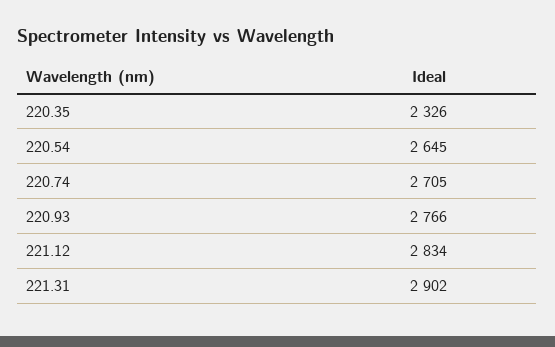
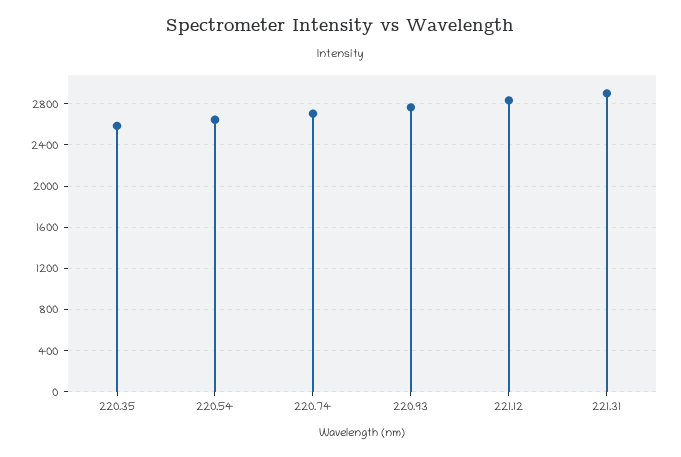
  {
-   "220.35": 2326,
+   "220.35": 2600,
    "220.54": 2645,
    "220.74": 2705,
    "220.93": 2766,
    "221.12": 2834,
    "221.31": 2902
  }

